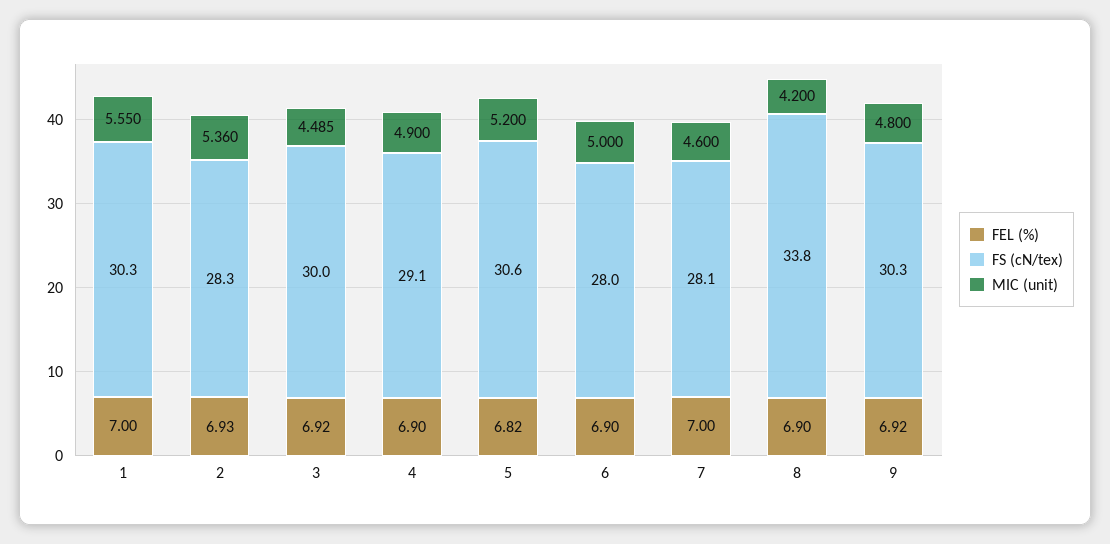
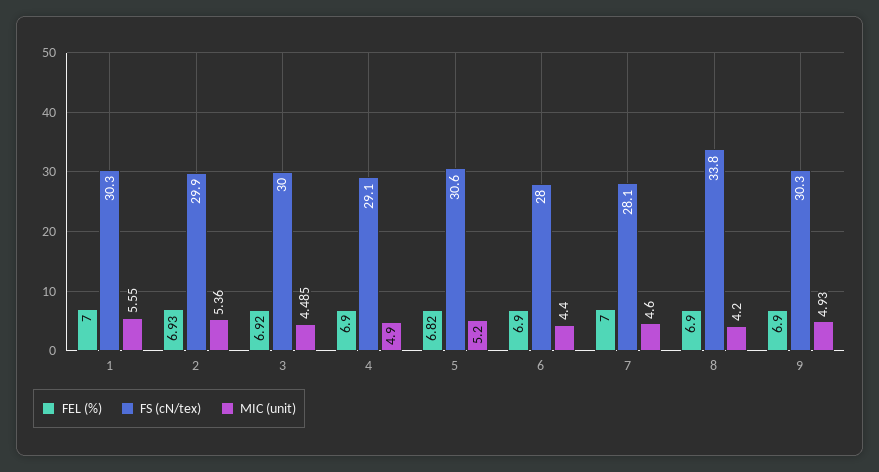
  {
    "FEL (%)": {
      "1": 7,
      "2": 6.93,
      "3": 6.92,
      "4": 6.9,
      "5": 6.82,
      "6": 6.9,
      "7": 7,
      "8": 6.9,
-     "9": 6.92
+     "9": 6.9
    },
    "FS (cN/tex)": {
      "1": 30.3,
-     "2": 28.3,
+     "2": 29.9,
      "3": 30,
      "4": 29.1,
      "5": 30.6,
      "6": 28,
      "7": 28.1,
      "8": 33.8,
      "9": 30.3
    },
    "MIC (unit)": {
      "1": 5.55,
      "2": 5.36,
      "3": 4.485,
      "4": 4.9,
      "5": 5.2,
-     "6": 5,
+     "6": 4.4,
      "7": 4.6,
      "8": 4.2,
-     "9": 4.8
+     "9": 4.93
    }
  }

